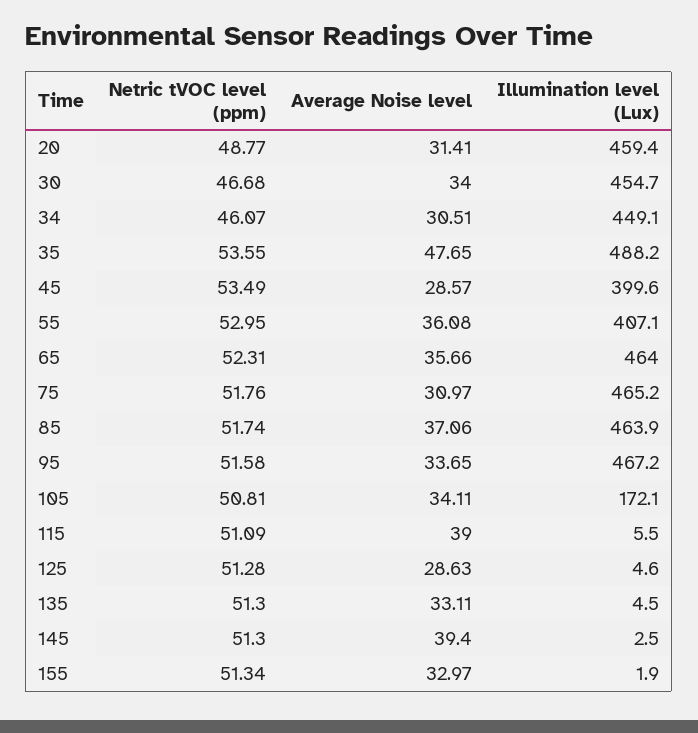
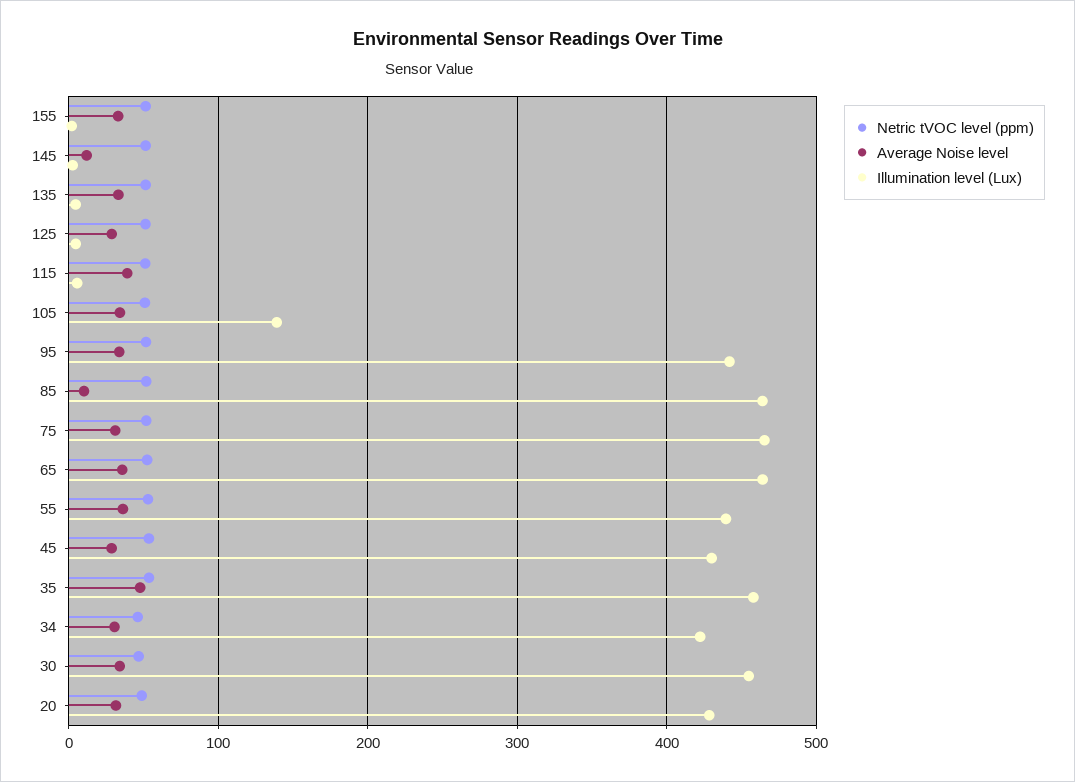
  {
    "Netric tVOC level (ppm)": {
      "20": 48.77,
      "30": 46.68,
      "34": 46.07,
      "35": 53.55,
      "45": 53.49,
      "55": 52.95,
      "65": 52.31,
      "75": 51.76,
      "85": 51.74,
      "95": 51.58,
      "105": 50.81,
      "115": 51.09,
      "125": 51.28,
      "135": 51.3,
      "145": 51.3,
      "155": 51.34
    },
    "Average Noise level": {
      "20": 31.41,
      "30": 34,
      "34": 30.51,
      "35": 47.65,
      "45": 28.57,
      "55": 36.08,
      "65": 35.66,
      "75": 30.97,
-     "85": 37.06,
+     "85": 10,
      "95": 33.65,
      "105": 34.11,
      "115": 39,
      "125": 28.63,
      "135": 33.11,
-     "145": 39.4,
+     "145": 10,
      "155": 32.97
    },
    "Illumination level (Lux)": {
-     "20": 459.4,
+     "20": 430,
      "30": 454.7,
-     "34": 449.1,
+     "34": 420,
-     "35": 488.2,
+     "35": 460,
-     "45": 399.6,
+     "45": 430,
-     "55": 407.1,
+     "55": 440,
      "65": 464,
      "75": 465.2,
      "85": 463.9,
-     "95": 467.2,
+     "95": 440,
-     "105": 172.1,
+     "105": 140,
      "115": 5.5,
      "125": 4.6,
      "135": 4.5,
      "145": 2.5,
      "155": 1.9
    }
  }

